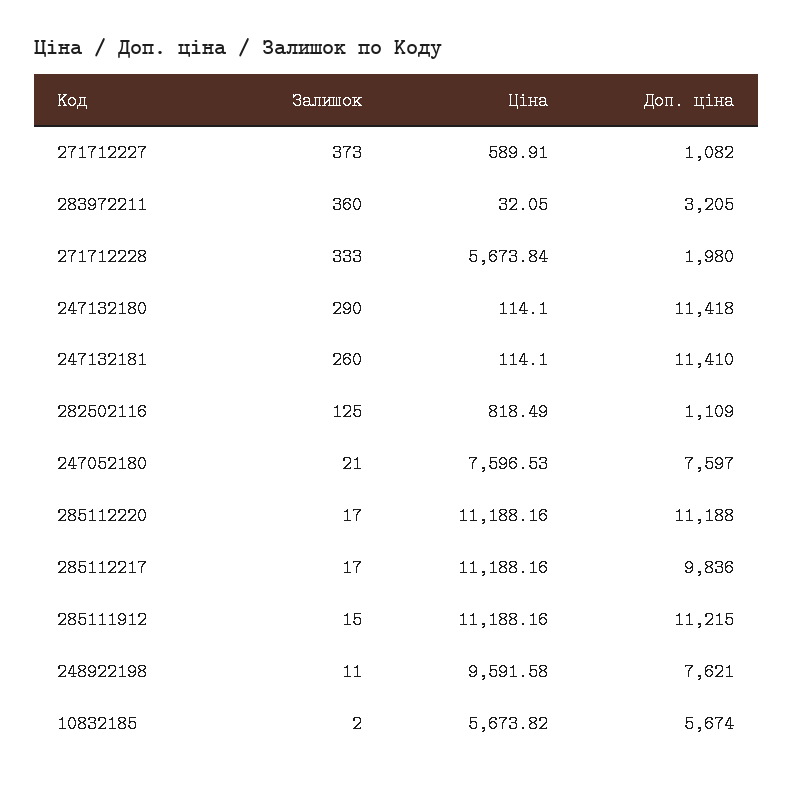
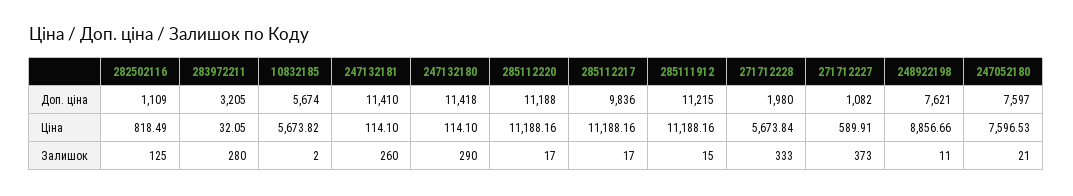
  {
    "Залишок": {
      "271712227": 373,
-     "283972211": 360,
+     "283972211": 280,
      "271712228": 333,
      "247132180": 290,
      "247132181": 260,
      "282502116": 125,
      "247052180": 21,
      "285112220": 17,
      "285112217": 17,
      "285111912": 15,
      "248922198": 11,
      "10832185": 2
    },
    "Ціна": {
      "271712227": 589.91,
      "283972211": 32.05,
      "271712228": 5673.84,
      "247132180": 114.1,
      "247132181": 114.1,
      "282502116": 818.49,
      "247052180": 7596.53,
      "285112220": 11188.16,
      "285112217": 11188.16,
      "285111912": 11188.16,
-     "248922198": 9591.58,
+     "248922198": 8856.66,
      "10832185": 5673.82
    },
    "Доп. ціна": {
      "271712227": 1082,
      "283972211": 3205,
      "271712228": 1980,
      "247132180": 11418,
      "247132181": 11410,
      "282502116": 1109,
      "247052180": 7597,
      "285112220": 11188,
      "285112217": 9836,
      "285111912": 11215,
      "248922198": 7621,
      "10832185": 5674
    }
  }

